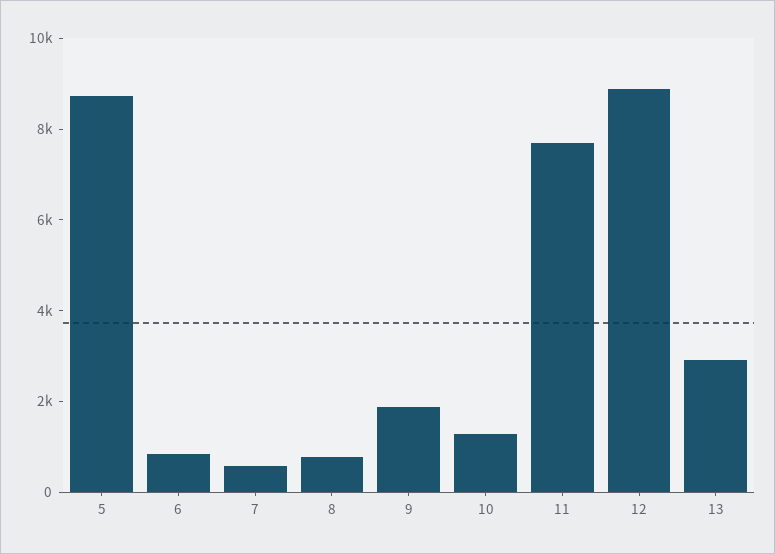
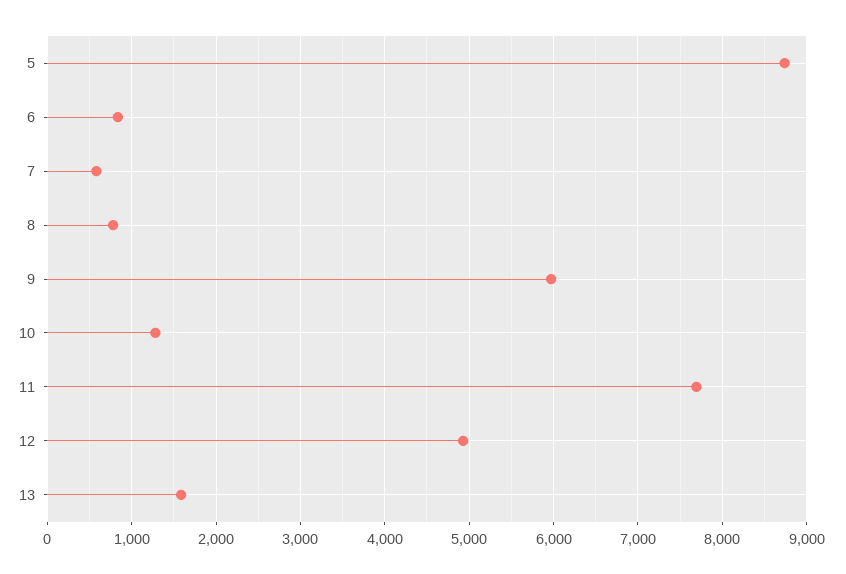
  {
    "5": 8700,
    "6": 800,
    "7": 600,
    "8": 800,
-   "9": 2000,
+   "9": 6000,
    "10": 1300,
    "11": 7700,
-   "12": 9000,
+   "12": 4900,
-   "13": 3000
+   "13": 1600
  }

